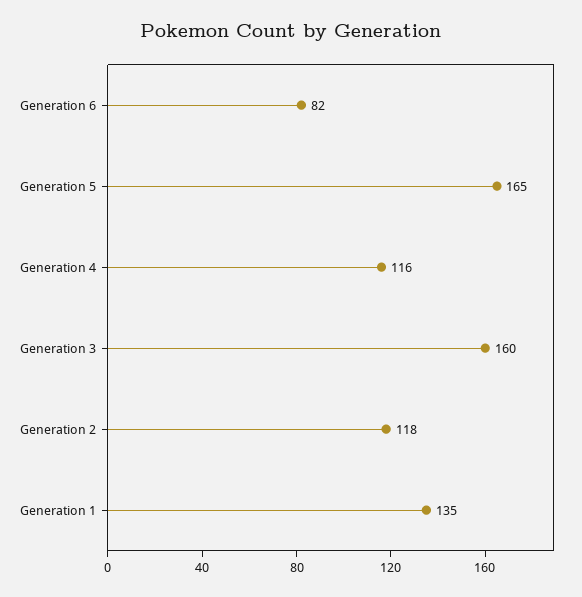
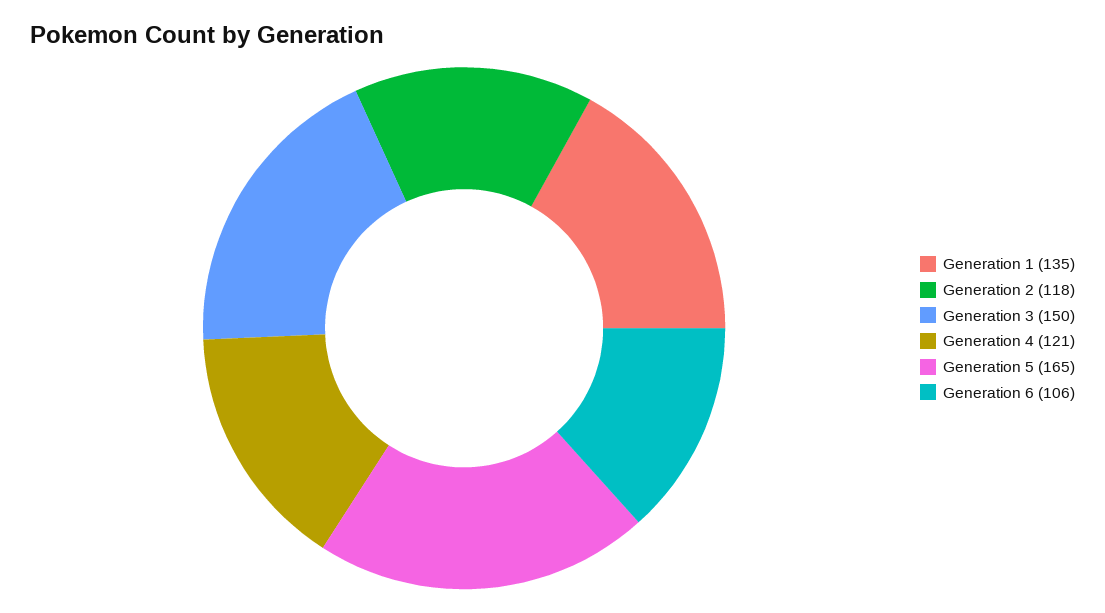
  {
-   "Generation 6": 82,
+   "Generation 6": 106,
    "Generation 5": 165,
-   "Generation 4": 116,
+   "Generation 4": 121,
-   "Generation 3": 160,
+   "Generation 3": 150,
    "Generation 2": 118,
    "Generation 1": 135
  }

